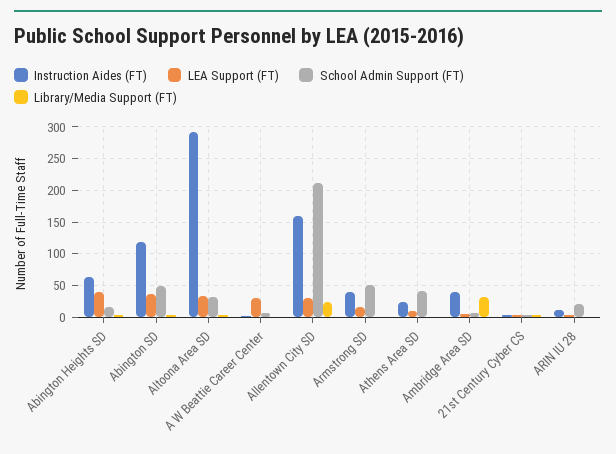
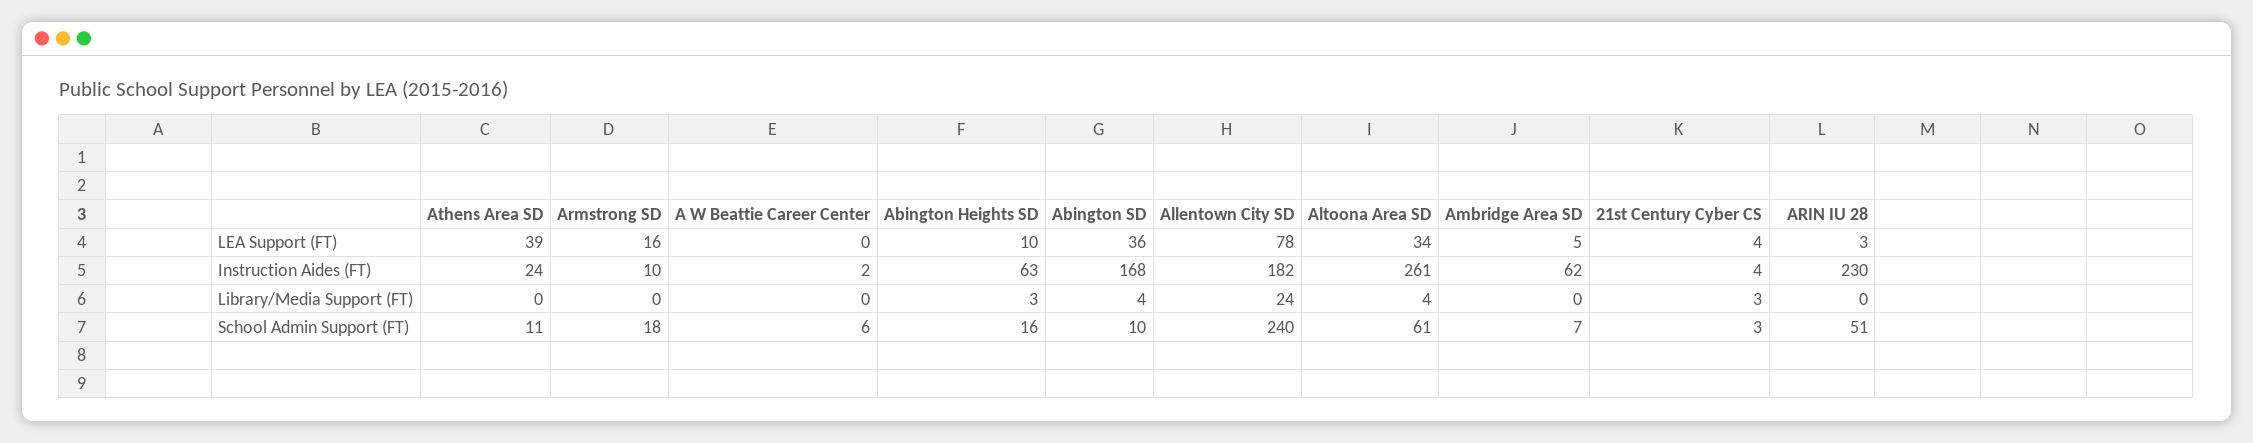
  {
    "Instruction Aides (FT)": {
      "Abington Heights SD": 63,
-     "Abington SD": 120,
+     "Abington SD": 168,
-     "Altoona Area SD": 290,
+     "Altoona Area SD": 261,
      "A W Beattie Career Center": 2,
-     "Allentown City SD": 160,
+     "Allentown City SD": 182,
-     "Armstrong SD": 40,
+     "Armstrong SD": 10,
      "Athens Area SD": 24,
-     "Ambridge Area SD": 40,
+     "Ambridge Area SD": 62,
      "21st Century Cyber CS": 4,
-     "ARIN IU 28": 10
+     "ARIN IU 28": 230
    },
    "LEA Support (FT)": {
-     "Abington Heights SD": 40,
+     "Abington Heights SD": 10,
      "Abington SD": 36,
      "Altoona Area SD": 34,
-     "A W Beattie Career Center": 30,
+     "A W Beattie Career Center": 0,
-     "Allentown City SD": 30,
+     "Allentown City SD": 78,
      "Armstrong SD": 16,
-     "Athens Area SD": 10,
+     "Athens Area SD": 39,
      "Ambridge Area SD": 5,
      "21st Century Cyber CS": 4,
      "ARIN IU 28": 3
    },
    "School Admin Support (FT)": {
      "Abington Heights SD": 16,
-     "Abington SD": 50,
+     "Abington SD": 10,
-     "Altoona Area SD": 30,
+     "Altoona Area SD": 61,
      "A W Beattie Career Center": 6,
-     "Allentown City SD": 210,
+     "Allentown City SD": 240,
-     "Armstrong SD": 50,
+     "Armstrong SD": 18,
-     "Athens Area SD": 40,
+     "Athens Area SD": 11,
      "Ambridge Area SD": 7,
      "21st Century Cyber CS": 3,
-     "ARIN IU 28": 20
+     "ARIN IU 28": 51
    },
    "Library/Media Support (FT)": {
      "Abington Heights SD": 3,
      "Abington SD": 4,
      "Altoona Area SD": 4,
      "A W Beattie Career Center": 0,
      "Allentown City SD": 24,
      "Armstrong SD": 0,
      "Athens Area SD": 0,
-     "Ambridge Area SD": 30,
+     "Ambridge Area SD": 0,
      "21st Century Cyber CS": 3,
      "ARIN IU 28": 0
    }
  }

